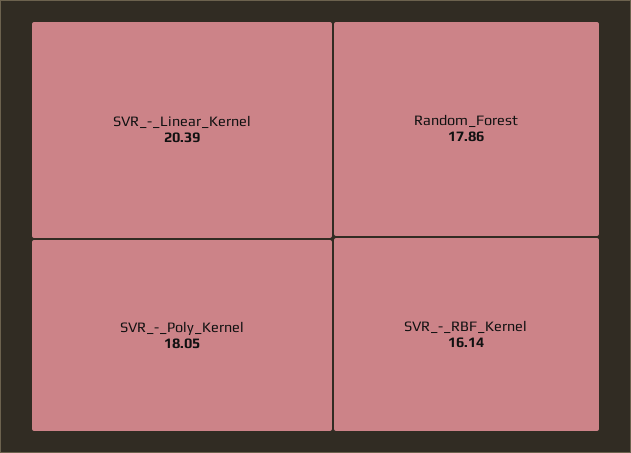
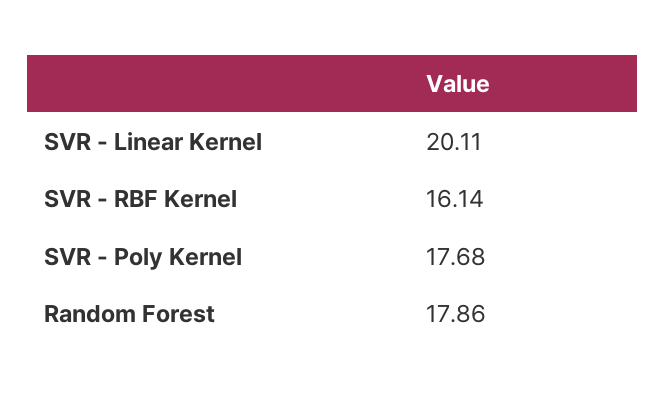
  {
-   "SVR_-_Linear_Kernel": 20.39,
+   "SVR_-_Linear_Kernel": 20.11,
-   "SVR_-_Poly_Kernel": 18.05,
+   "SVR_-_Poly_Kernel": 17.68,
    "Random_Forest": 17.86,
    "SVR_-_RBF_Kernel": 16.14
  }

